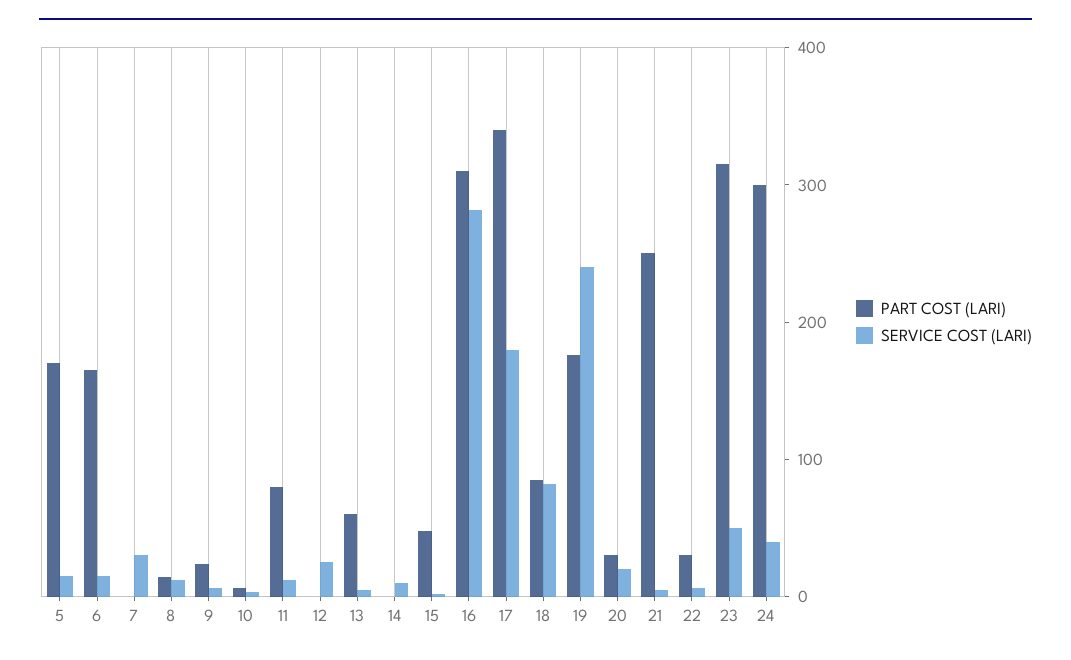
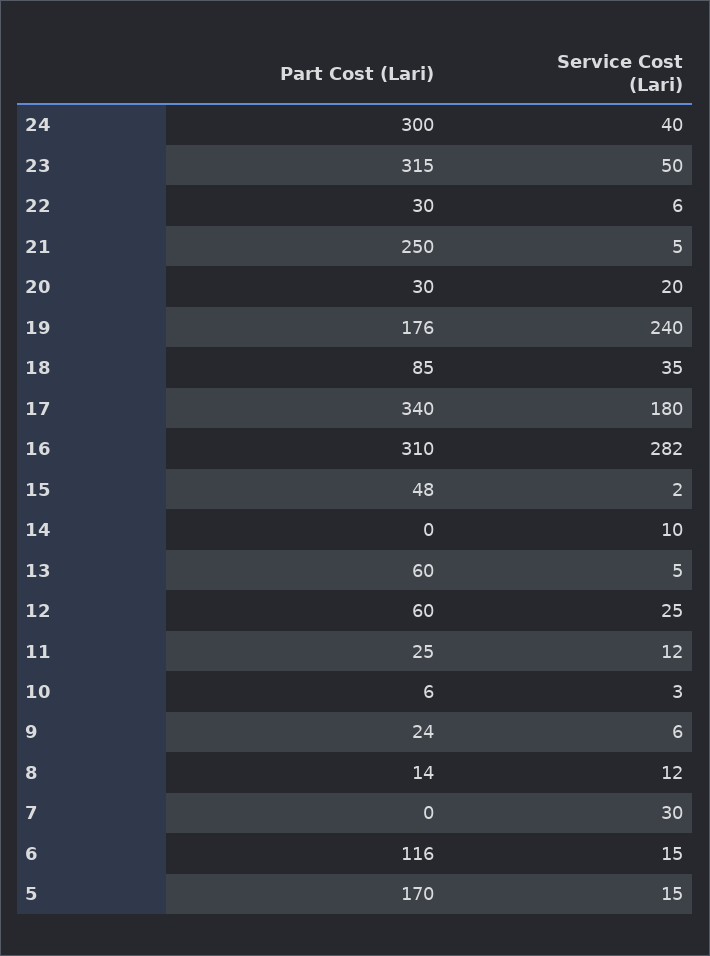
  {
    "PART COST (LARI)": {
      "5": 170,
-     "6": 160,
+     "6": 116,
      "7": 0,
      "8": 14,
      "9": 24,
      "10": 6,
-     "11": 80,
+     "11": 25,
-     "12": 0,
+     "12": 60,
      "13": 60,
      "14": 0,
      "15": 48,
      "16": 310,
      "17": 340,
      "18": 85,
      "19": 176,
      "20": 30,
      "21": 250,
      "22": 30,
      "23": 315,
      "24": 300
    },
    "SERVICE COST (LARI)": {
      "5": 15,
      "6": 15,
      "7": 30,
      "8": 12,
      "9": 6,
      "10": 3,
      "11": 12,
      "12": 25,
      "13": 5,
      "14": 10,
      "15": 2,
      "16": 282,
      "17": 180,
-     "18": 80,
+     "18": 35,
      "19": 240,
      "20": 20,
      "21": 5,
      "22": 6,
      "23": 50,
      "24": 40
    }
  }

